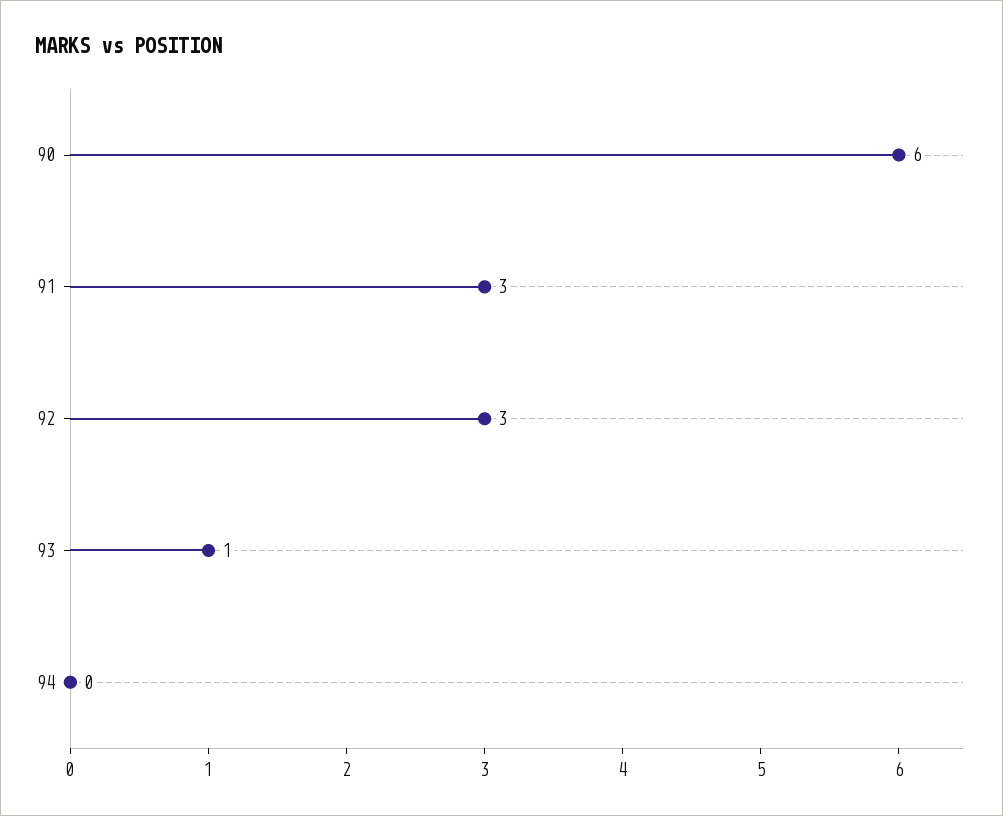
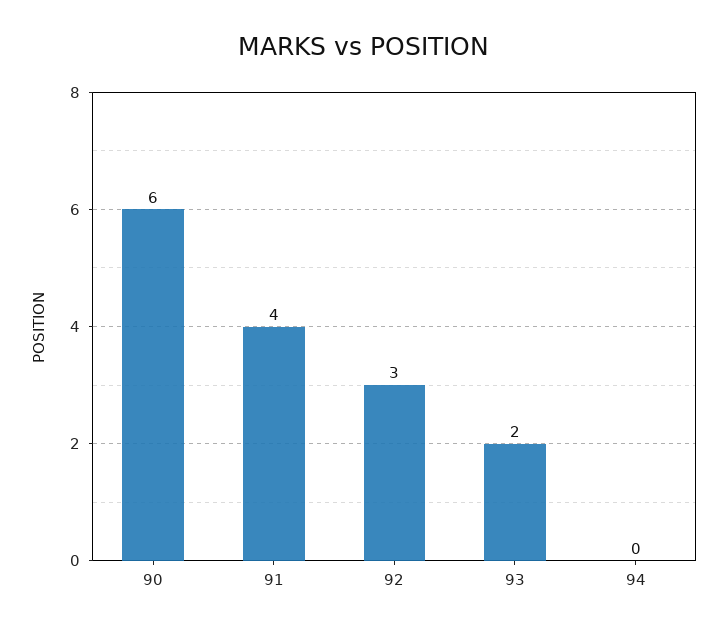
  {
    "90": 6,
-   "91": 3,
+   "91": 4,
    "92": 3,
-   "93": 1,
+   "93": 2,
    "94": 0
  }

